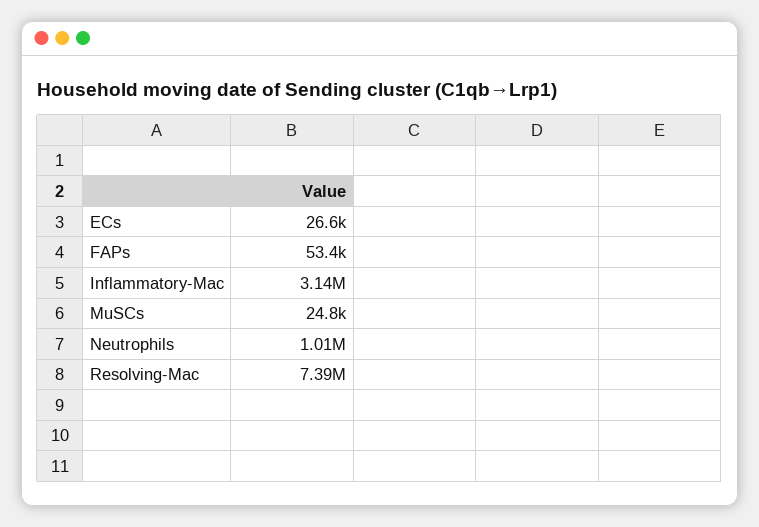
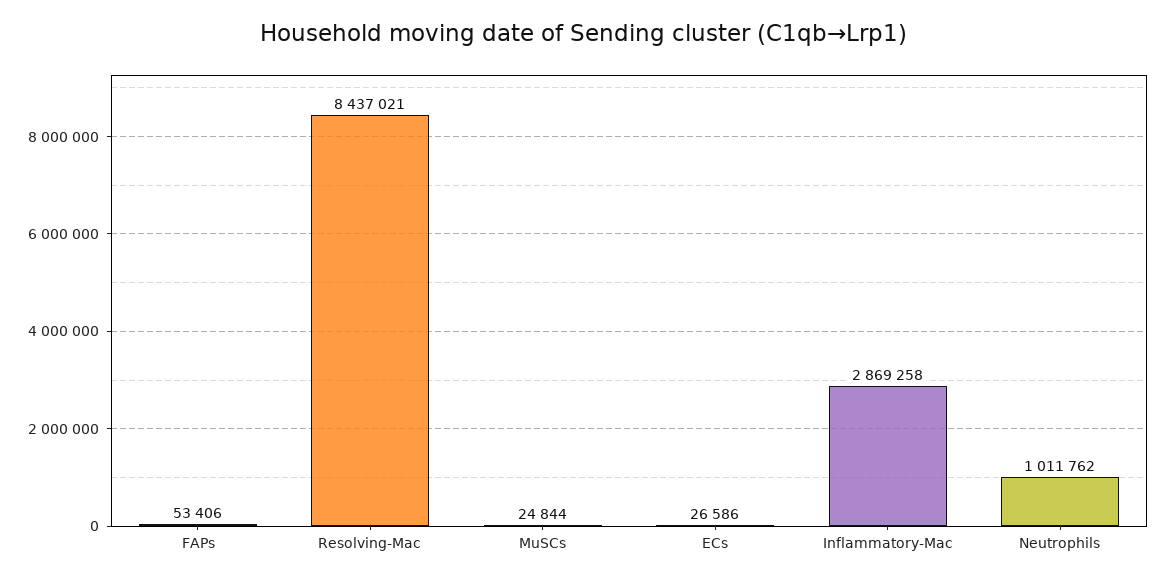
  {
    "ECs": 26586,
    "FAPs": 53406,
-   "Inflammatory-Mac": 3140000,
+   "Inflammatory-Mac": 2869258,
    "MuSCs": 24844,
    "Neutrophils": 1011762,
-   "Resolving-Mac": 7390000
+   "Resolving-Mac": 8437021
  }

